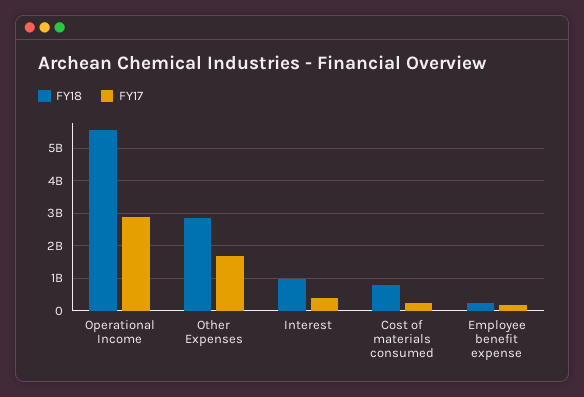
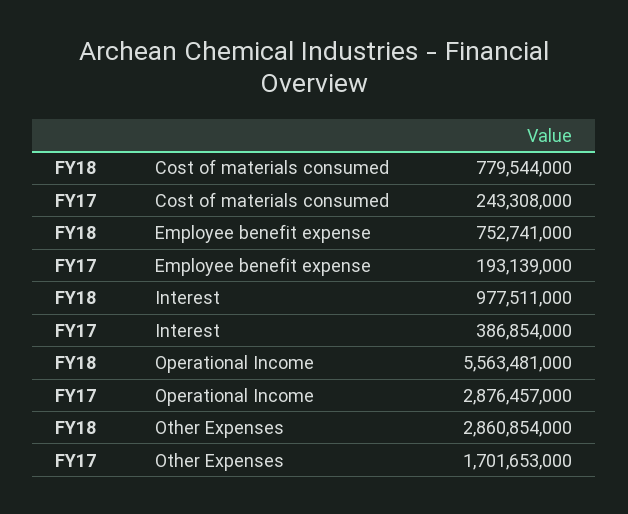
  {
    "FY18": {
      "Operational Income": 5563481000,
      "Other Expenses": 2860854000,
      "Interest": 977511000,
      "Cost of materials consumed": 779544000,
-     "Employee benefit expense": 200000000
+     "Employee benefit expense": 752741000
    },
    "FY17": {
      "Operational Income": 2876457000,
      "Other Expenses": 1701653000,
      "Interest": 386854000,
      "Cost of materials consumed": 243308000,
      "Employee benefit expense": 193139000
    }
  }

